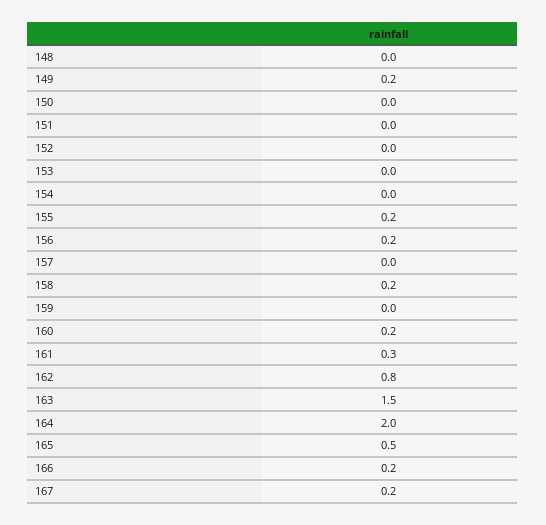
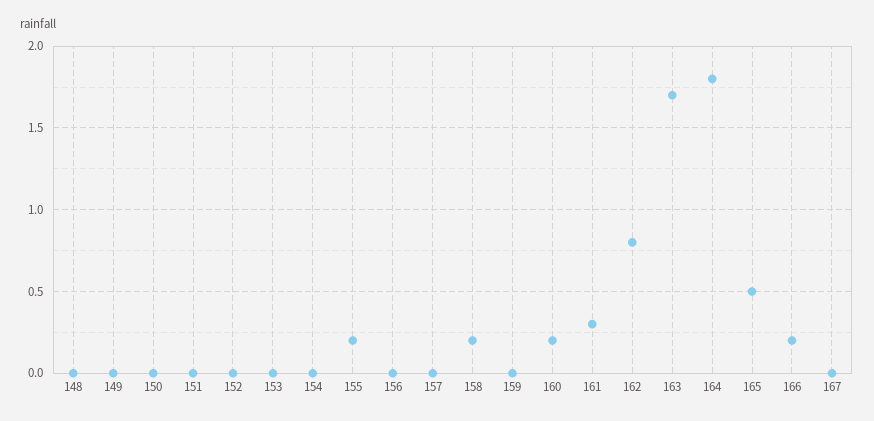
  {
    "148": 0,
-   "149": 0.2,
+   "149": 0,
    "150": 0,
    "151": 0,
    "152": 0,
    "153": 0,
    "154": 0,
    "155": 0.2,
-   "156": 0.2,
+   "156": 0,
    "157": 0,
    "158": 0.2,
    "159": 0,
    "160": 0.2,
    "161": 0.3,
    "162": 0.8,
-   "163": 1.5,
+   "163": 1.7,
-   "164": 2,
+   "164": 1.8,
    "165": 0.5,
    "166": 0.2,
-   "167": 0.2
+   "167": 0
  }

